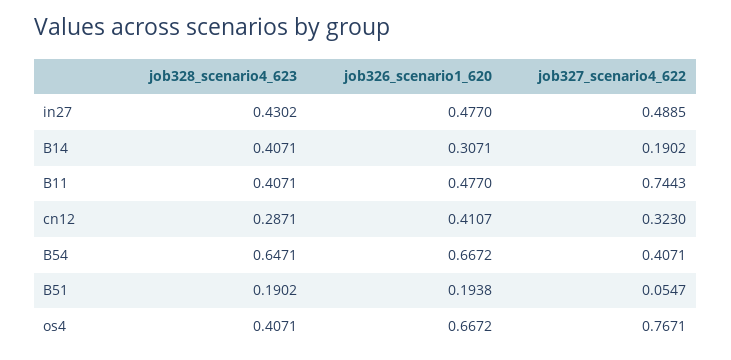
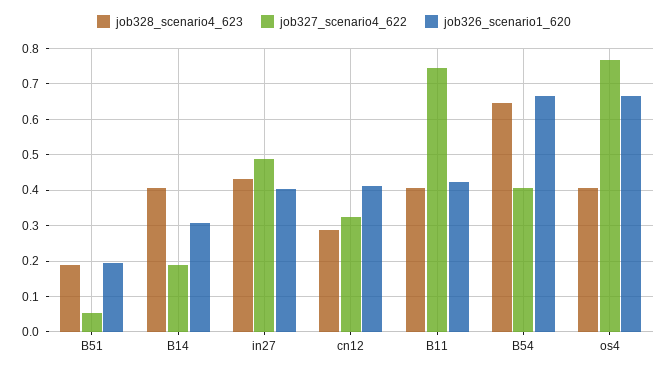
  {
    "job328_scenario4_623": {
      "in27": 0.4302,
      "B14": 0.4071,
      "B11": 0.4071,
      "cn12": 0.2871,
      "B54": 0.6471,
      "B51": 0.1902,
      "os4": 0.4071
    },
    "job326_scenario1_620": {
-     "in27": 0.477,
+     "in27": 0.4,
      "B14": 0.3071,
-     "B11": 0.477,
+     "B11": 0.42,
      "cn12": 0.4107,
      "B54": 0.6672,
      "B51": 0.1938,
      "os4": 0.6672
    },
    "job327_scenario4_622": {
      "in27": 0.4885,
      "B14": 0.1902,
      "B11": 0.7443,
      "cn12": 0.323,
      "B54": 0.4071,
      "B51": 0.0547,
      "os4": 0.7671
    }
  }

